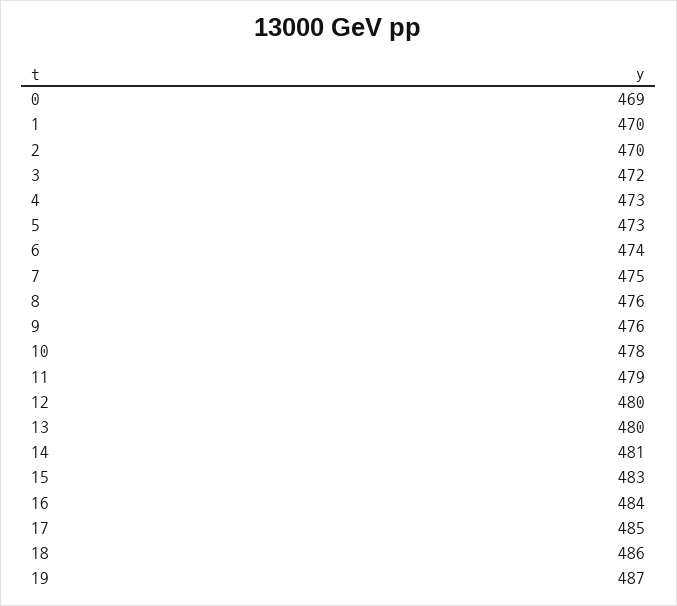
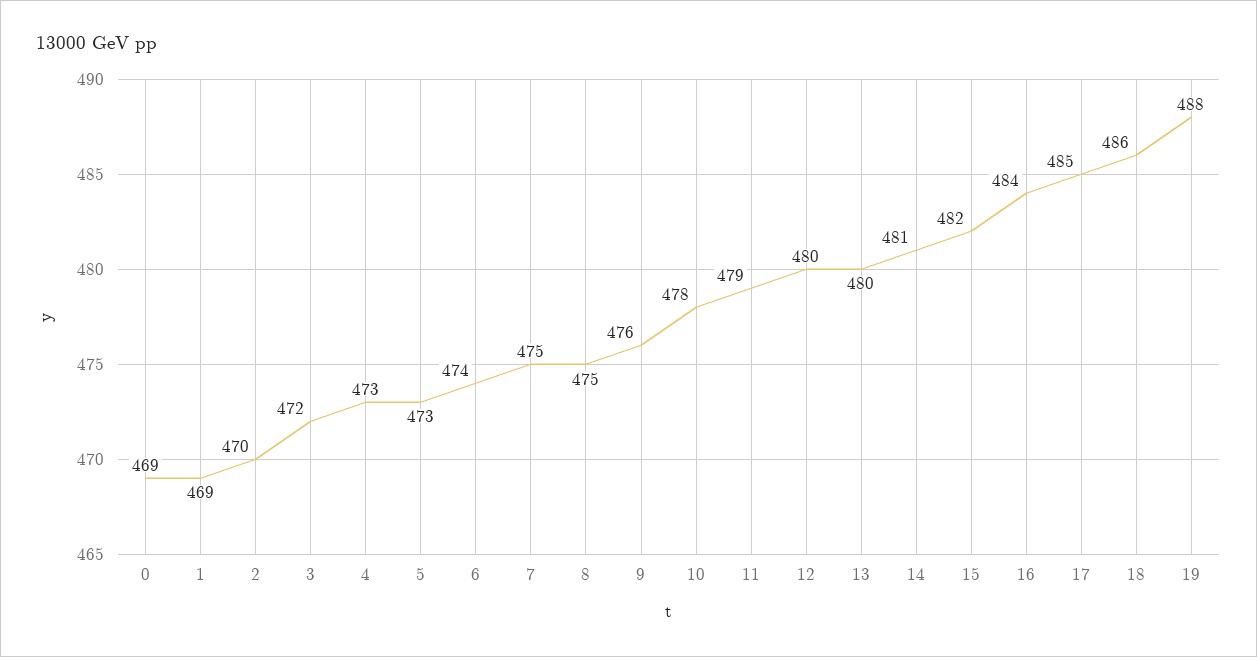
  {
    "0": 469,
-   "1": 470,
+   "1": 469,
    "2": 470,
    "3": 472,
    "4": 473,
    "5": 473,
    "6": 474,
    "7": 475,
-   "8": 476,
+   "8": 475,
    "9": 476,
    "10": 478,
    "11": 479,
    "12": 480,
    "13": 480,
    "14": 481,
-   "15": 483,
+   "15": 482,
    "16": 484,
    "17": 485,
    "18": 486,
-   "19": 487
+   "19": 488
  }

